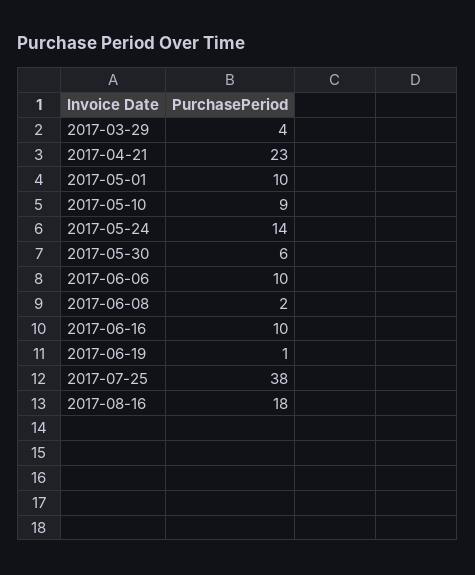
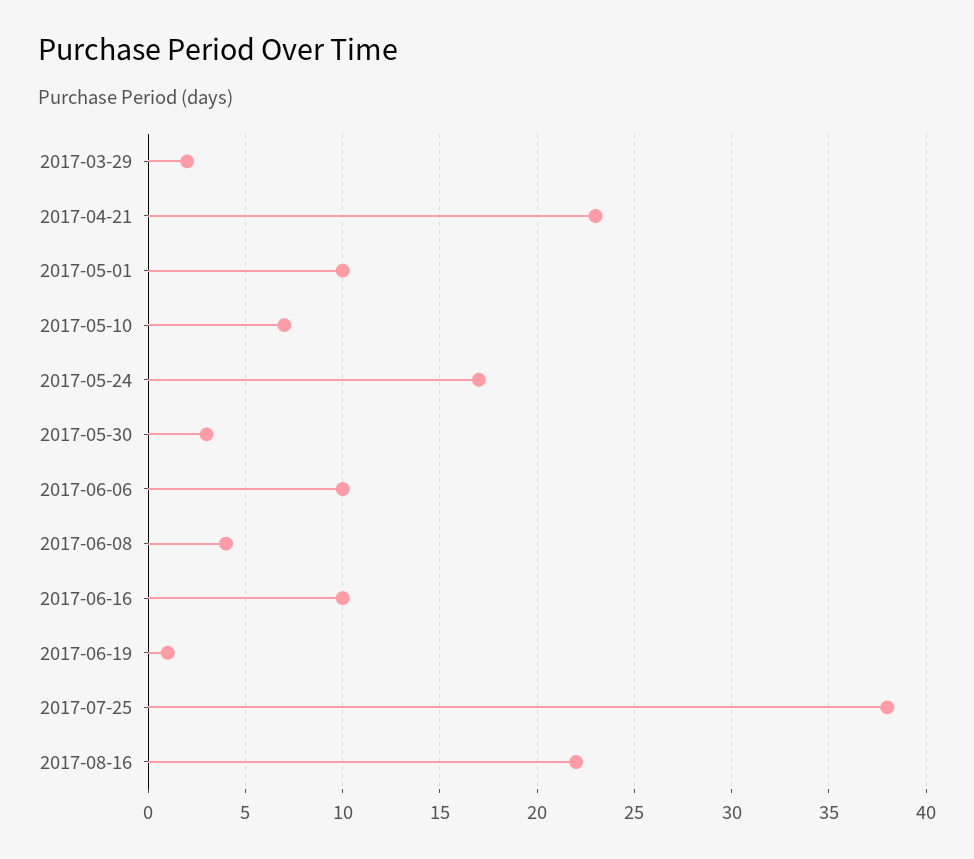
  {
-   "2017-03-29": 4,
+   "2017-03-29": 2,
    "2017-04-21": 23,
    "2017-05-01": 10,
-   "2017-05-10": 9,
+   "2017-05-10": 7,
-   "2017-05-24": 14,
+   "2017-05-24": 17,
-   "2017-05-30": 6,
+   "2017-05-30": 3,
    "2017-06-06": 10,
-   "2017-06-08": 2,
+   "2017-06-08": 4,
    "2017-06-16": 10,
    "2017-06-19": 1,
    "2017-07-25": 38,
-   "2017-08-16": 18
+   "2017-08-16": 22
  }

